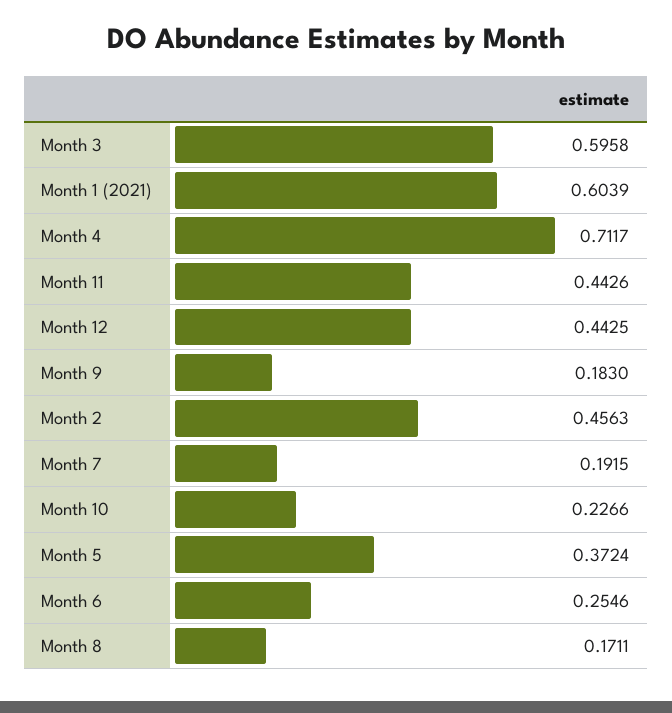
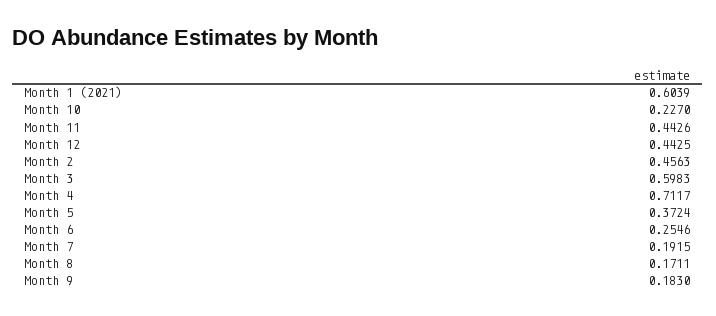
  {
-   "Month 3": 0.5958,
+   "Month 3": 0.5983,
    "Month 1 (2021)": 0.6039,
    "Month 4": 0.7117,
    "Month 11": 0.4426,
    "Month 12": 0.4425,
    "Month 9": 0.183,
    "Month 2": 0.4563,
    "Month 7": 0.1915,
-   "Month 10": 0.2266,
+   "Month 10": 0.227,
    "Month 5": 0.3724,
    "Month 6": 0.2546,
    "Month 8": 0.1711
  }

